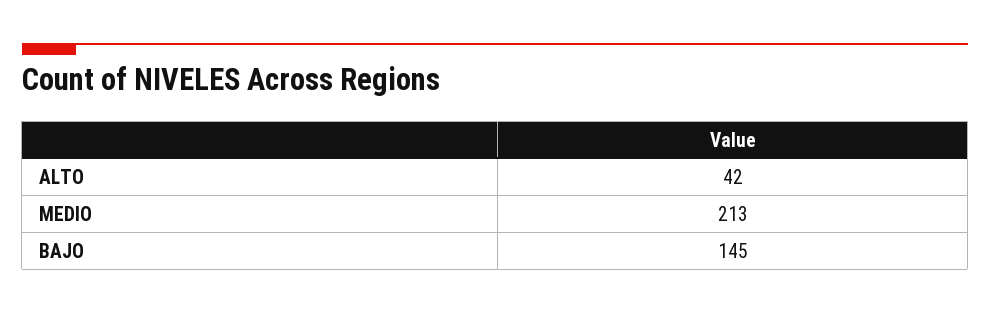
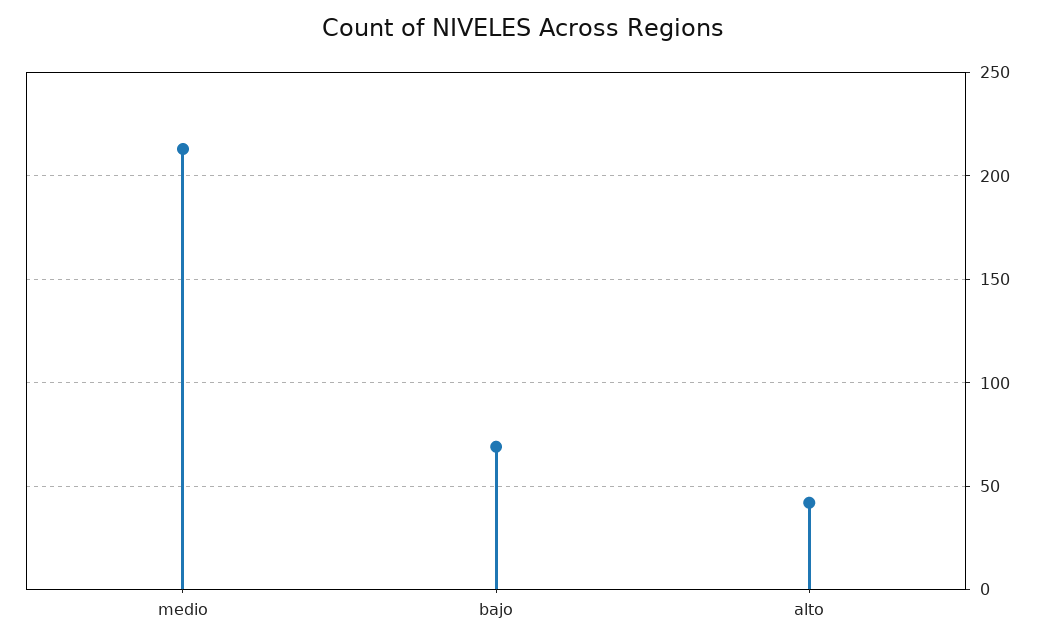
  {
    "ALTO": 42,
    "MEDIO": 213,
-   "BAJO": 145
+   "BAJO": 70
  }

